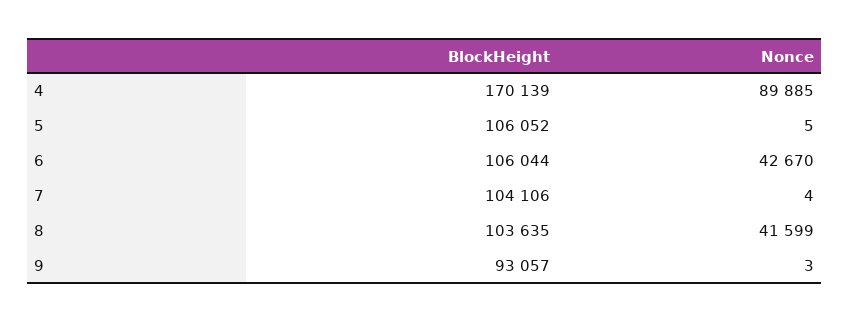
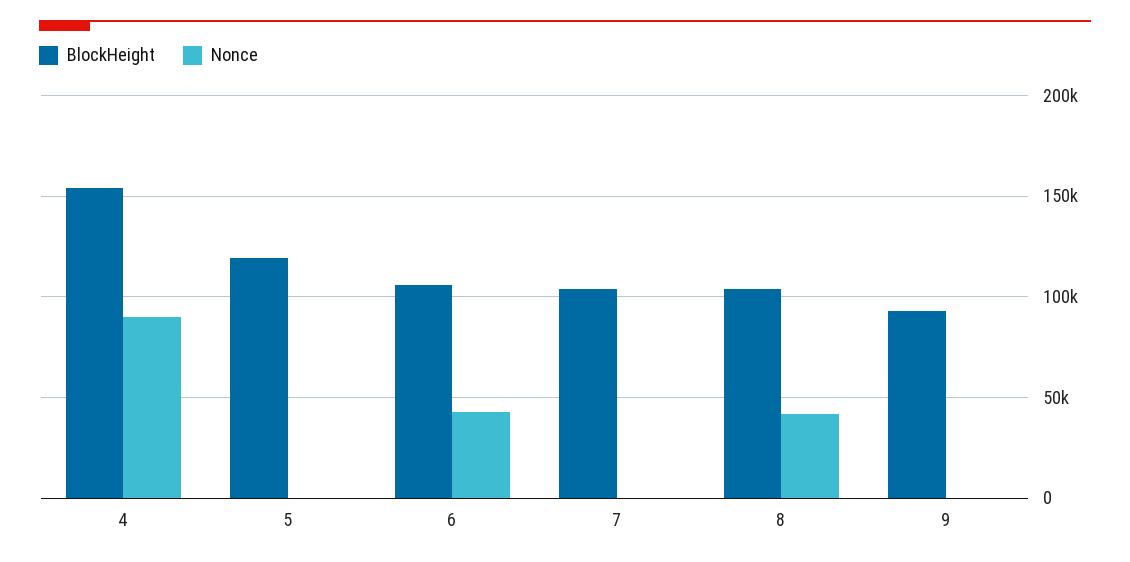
  {
    "BlockHeight": {
-     "4": 170139,
+     "4": 155000,
-     "5": 106052,
+     "5": 120000,
      "6": 106044,
      "7": 104106,
      "8": 103635,
      "9": 93057
    },
    "Nonce": {
      "4": 89885,
      "5": 5,
      "6": 42670,
      "7": 4,
      "8": 41599,
      "9": 3
    }
  }

